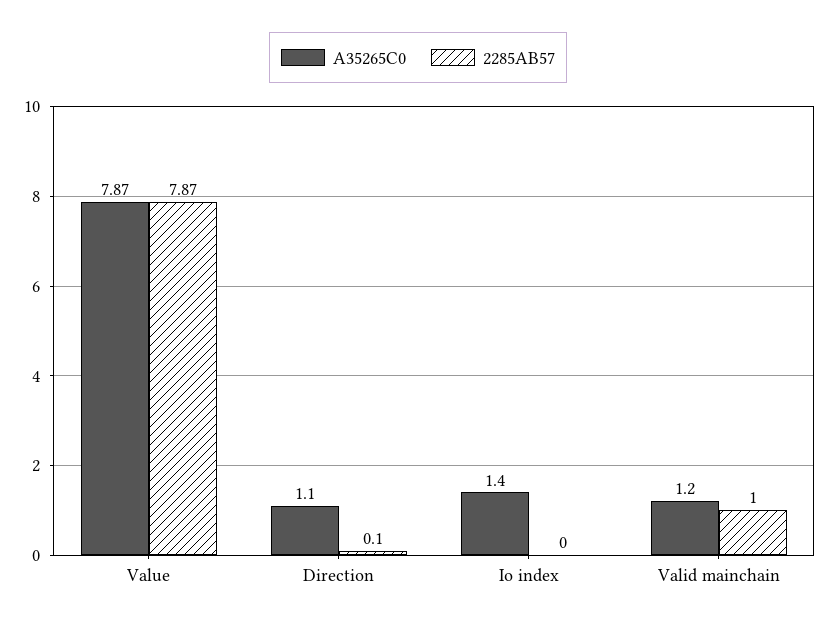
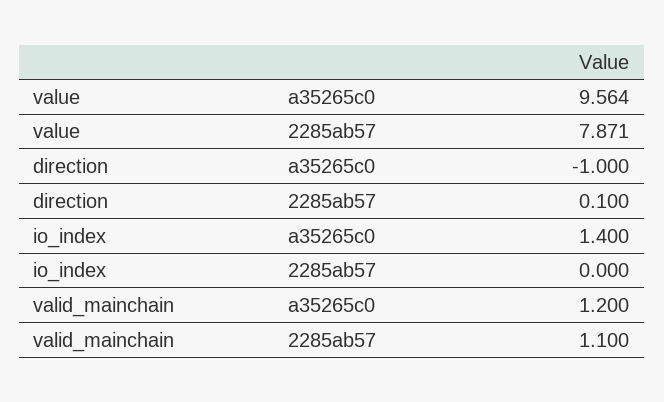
  {
    "A35265C0": {
-     "Value": 7.87,
+     "Value": 9.564,
-     "Direction": 1.1,
+     "Direction": -1,
      "Io index": 1.4,
      "Valid mainchain": 1.2
    },
    "2285AB57": {
      "Value": 7.871,
      "Direction": 0.1,
      "Io index": 0,
-     "Valid mainchain": 1
+     "Valid mainchain": 1.1
    }
  }

